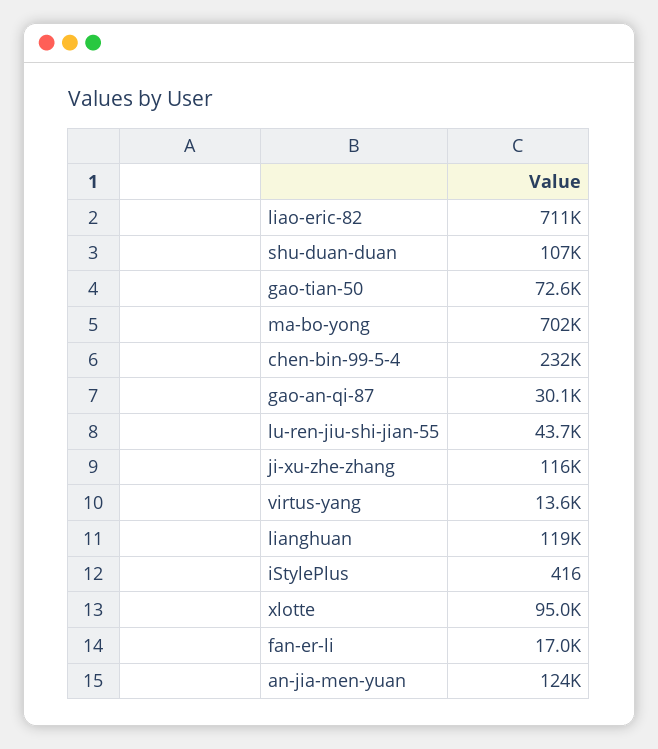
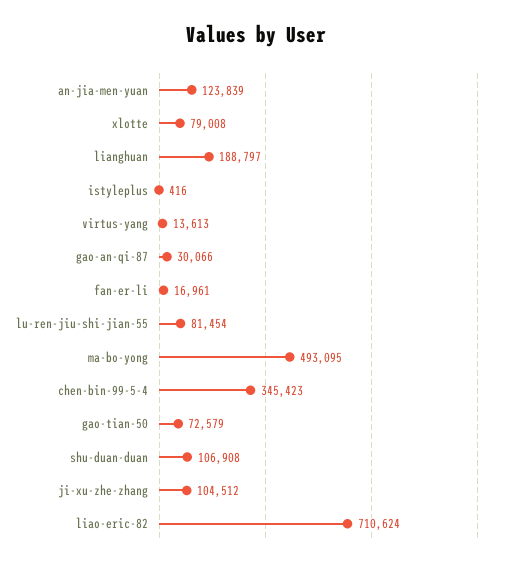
  {
    "liao-eric-82": 710624,
    "shu-duan-duan": 106908,
    "gao-tian-50": 72579,
-   "ma-bo-yong": 702000,
+   "ma-bo-yong": 493095,
-   "chen-bin-99-5-4": 232000,
+   "chen-bin-99-5-4": 345423,
    "gao-an-qi-87": 30066,
-   "lu-ren-jiu-shi-jian-55": 43700,
+   "lu-ren-jiu-shi-jian-55": 81454,
-   "ji-xu-zhe-zhang": 116000,
+   "ji-xu-zhe-zhang": 104512,
    "virtus-yang": 13613,
-   "lianghuan": 119000,
+   "lianghuan": 188797,
    "iStylePlus": 416,
-   "xlotte": 95000,
+   "xlotte": 79008,
    "fan-er-li": 16961,
    "an-jia-men-yuan": 123839
  }

